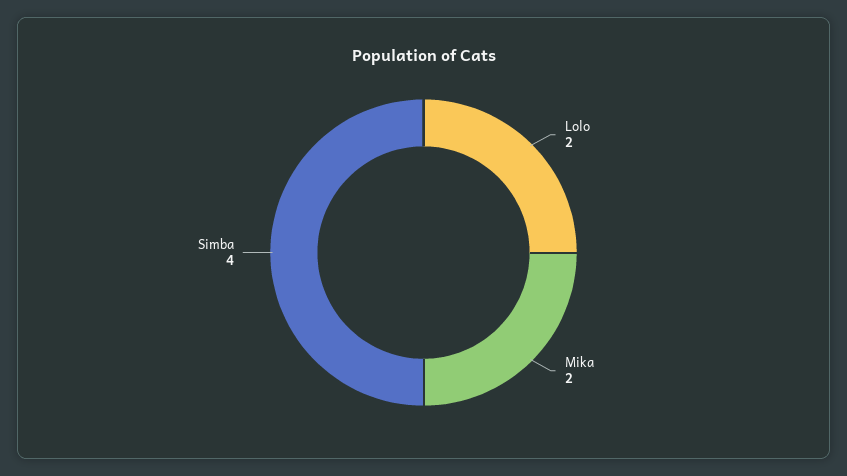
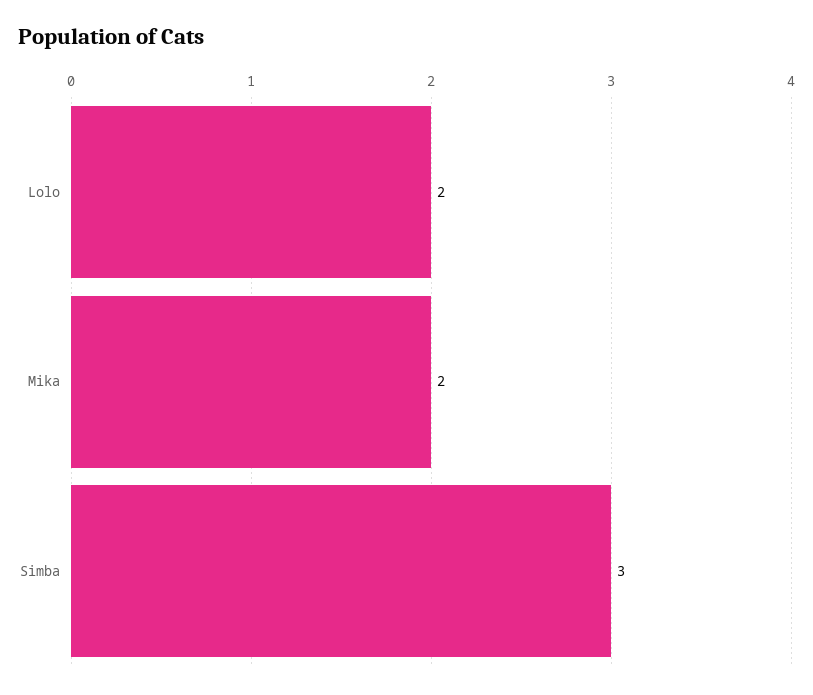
  {
    "Lolo": 2,
    "Mika": 2,
-   "Simba": 4
+   "Simba": 3
  }

